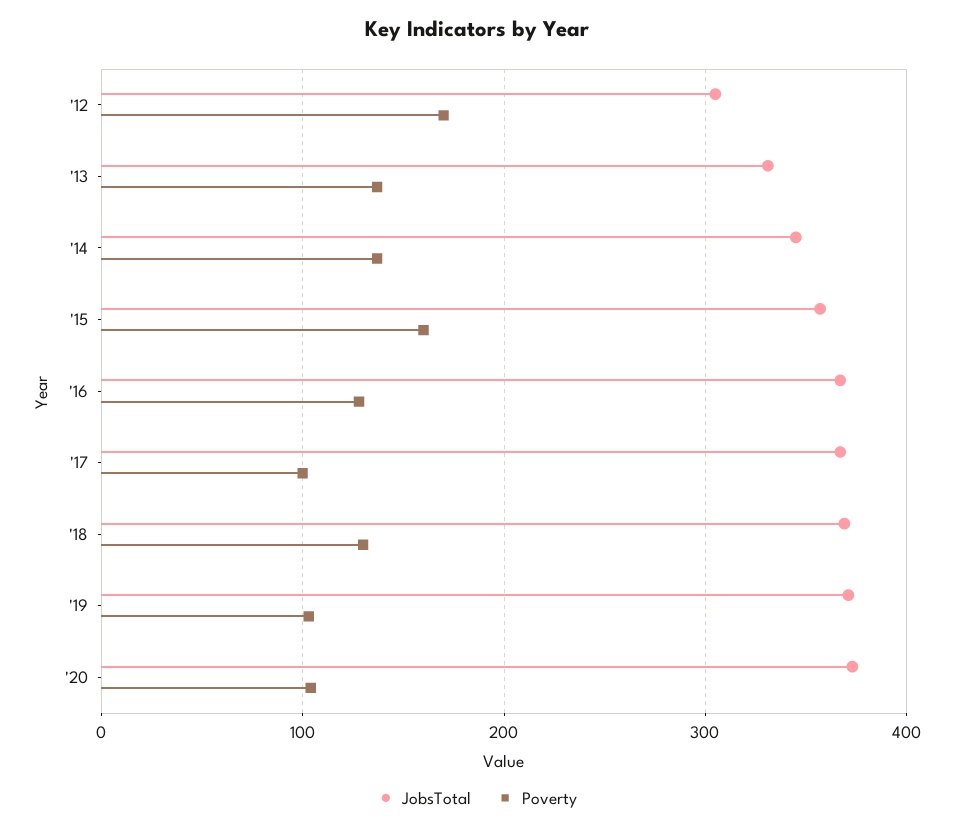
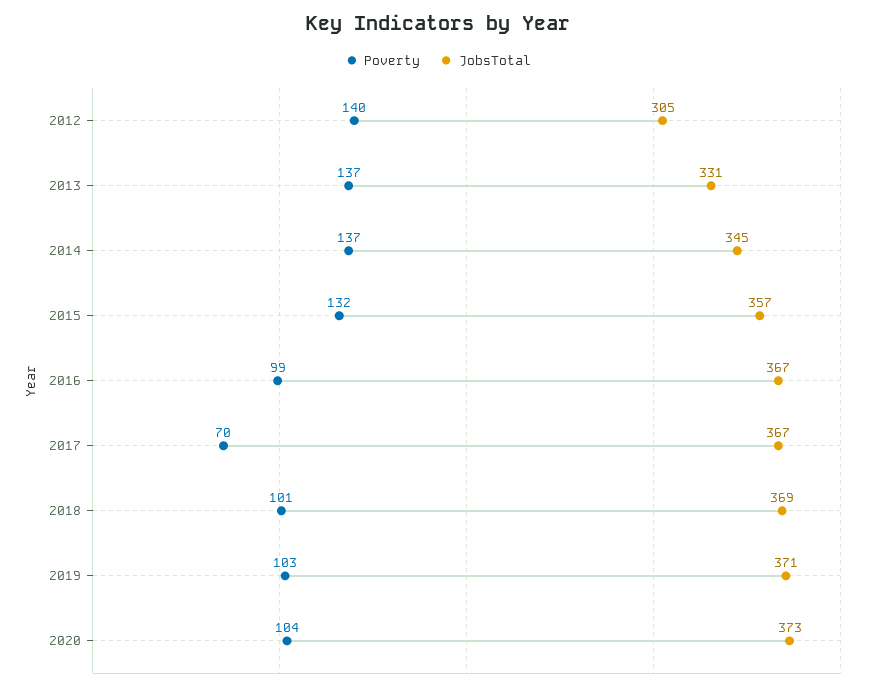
  {
    "JobsTotal": {
      "'12": 305,
      "'13": 331,
      "'14": 345,
      "'15": 357,
      "'16": 367,
      "'17": 367,
      "'18": 369,
      "'19": 371,
      "'20": 373
    },
    "Poverty": {
-     "'12": 170,
+     "'12": 140,
      "'13": 137,
      "'14": 137,
-     "'15": 160,
+     "'15": 132,
-     "'16": 130,
+     "'16": 99,
-     "'17": 100,
+     "'17": 70,
-     "'18": 130,
+     "'18": 101,
      "'19": 103,
      "'20": 104
    }
  }

